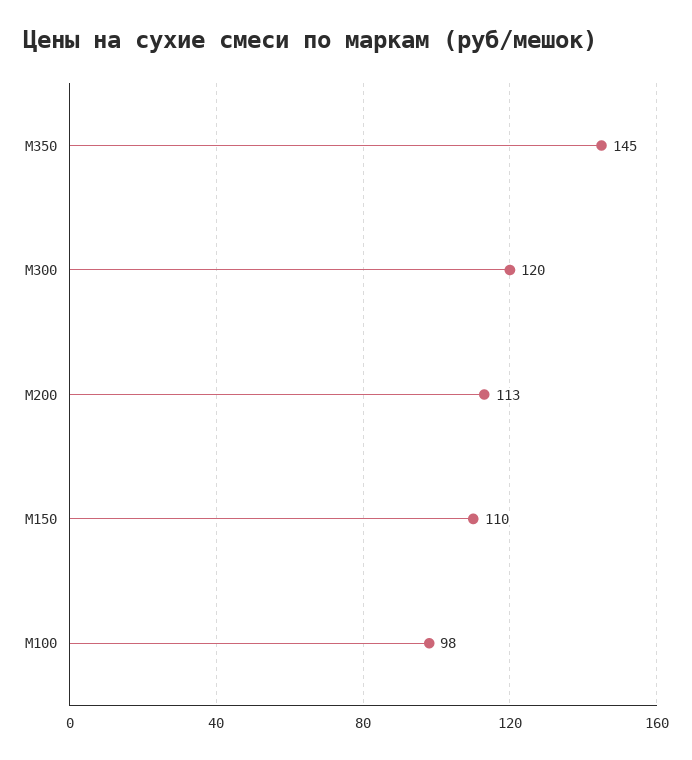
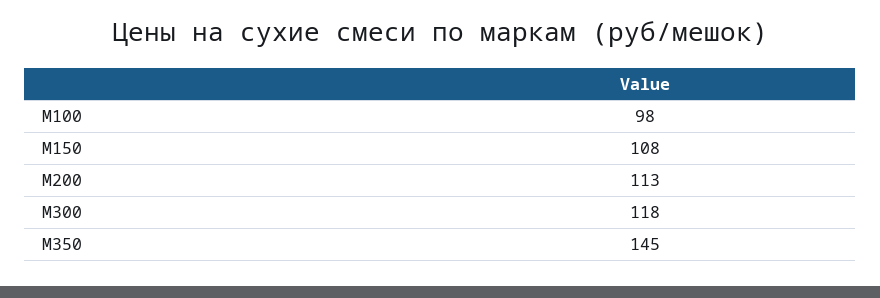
  {
    "М350": 145,
-   "М300": 120,
+   "М300": 118,
    "М200": 113,
-   "М150": 110,
+   "М150": 108,
    "М100": 98
  }

